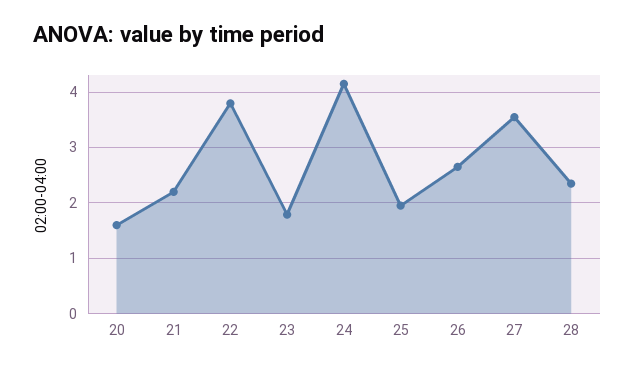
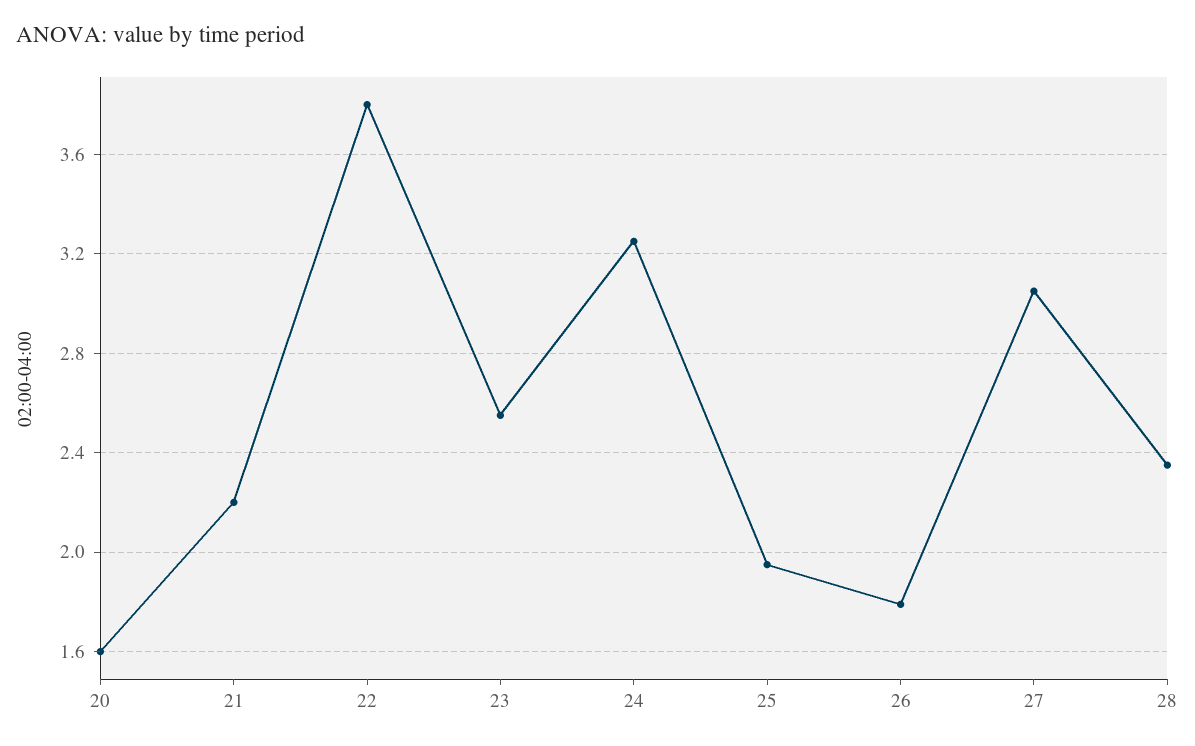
  {
    "20": 1.6,
    "21": 2.2,
    "22": 3.8,
-   "23": 1.8,
+   "23": 2.55,
-   "24": 4.2,
+   "24": 3.25,
    "25": 1.95,
-   "26": 2.6,
+   "26": 1.8,
-   "27": 3.6,
+   "27": 3.05,
    "28": 2.35
  }

